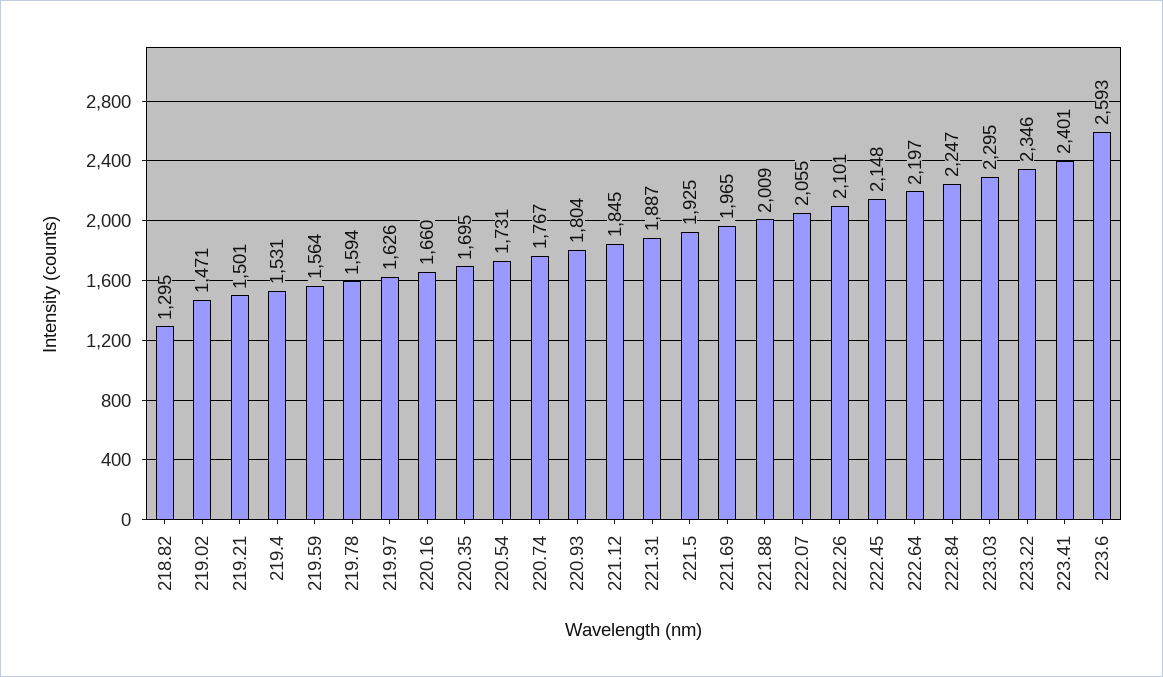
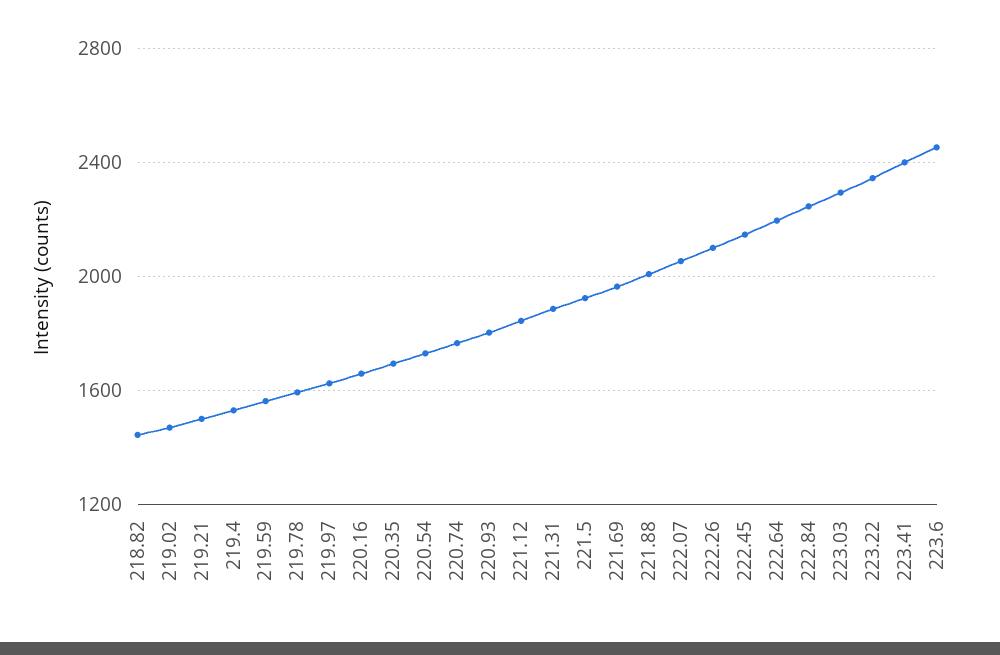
  {
-   "218.82": 1295,
+   "218.82": 1450,
    "219.02": 1471,
    "219.21": 1501,
    "219.4": 1531,
    "219.59": 1564,
    "219.78": 1594,
    "219.97": 1626,
    "220.16": 1660,
    "220.35": 1695,
    "220.54": 1731,
    "220.74": 1767,
    "220.93": 1804,
    "221.12": 1845,
    "221.31": 1887,
    "221.5": 1925,
    "221.69": 1965,
    "221.88": 2009,
    "222.07": 2055,
    "222.26": 2101,
    "222.45": 2148,
    "222.64": 2197,
    "222.84": 2247,
    "223.03": 2295,
    "223.22": 2346,
    "223.41": 2401,
-   "223.6": 2593
+   "223.6": 2450
  }

